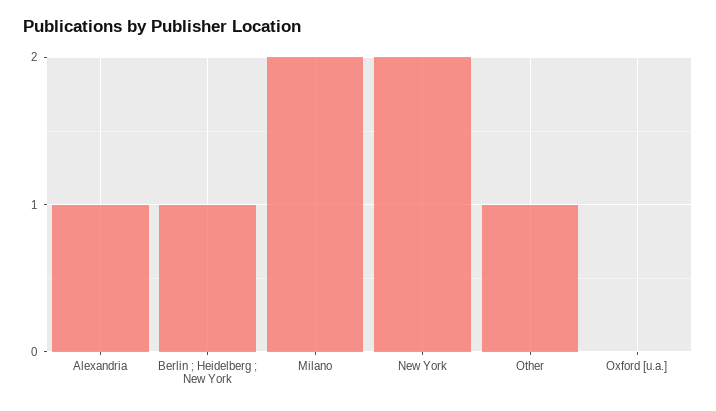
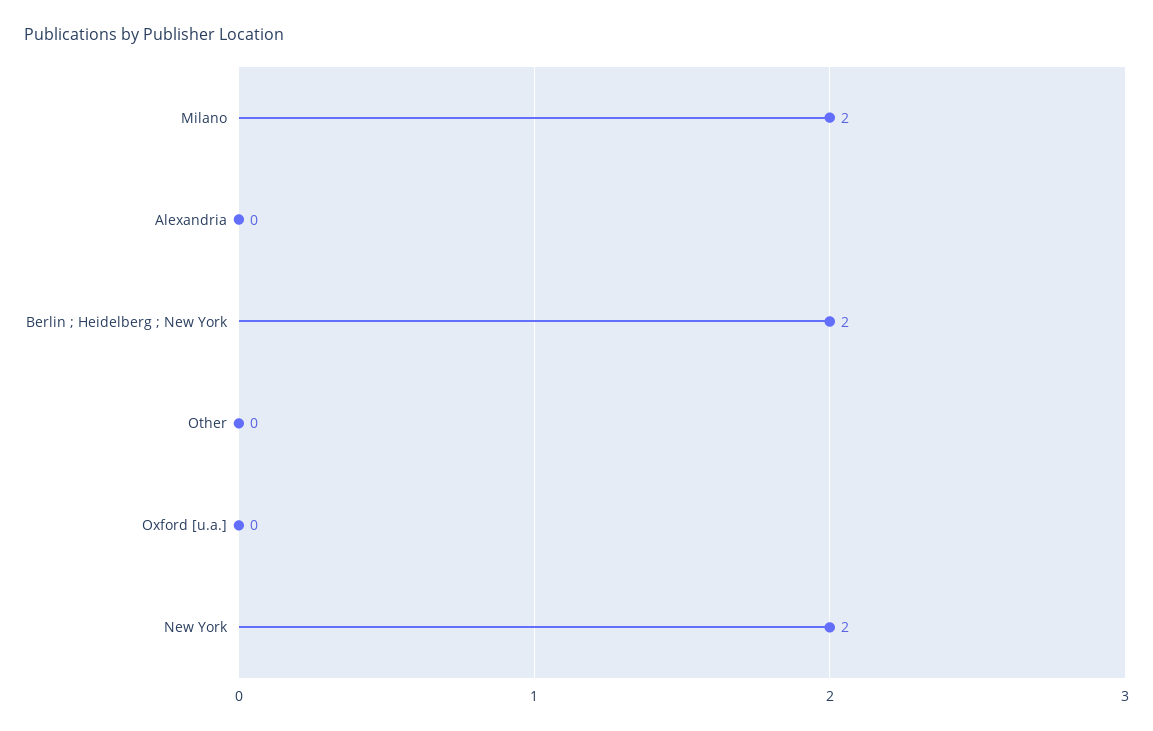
  {
-   "Alexandria": 1,
+   "Alexandria": 0,
-   "Berlin ; Heidelberg ; New York": 1,
+   "Berlin ; Heidelberg ; New York": 2,
    "Milano": 2,
    "New York": 2,
-   "Other": 1,
+   "Other": 0,
    "Oxford [u.a.]": 0
  }

